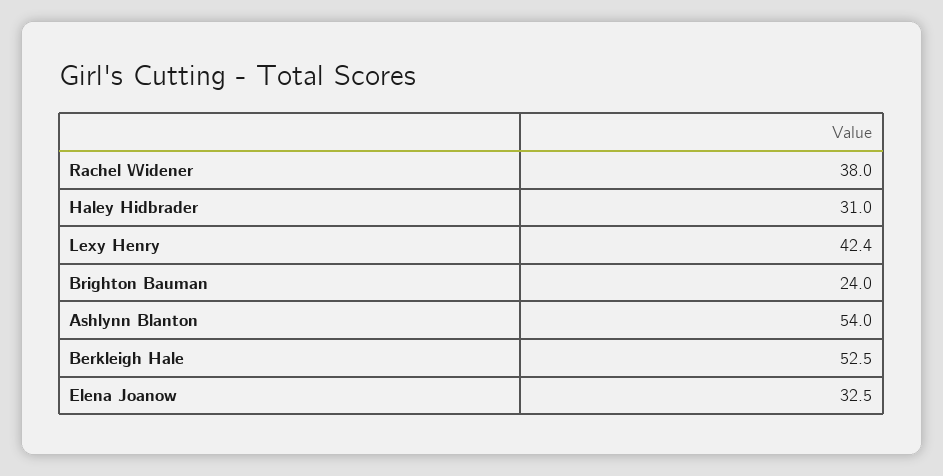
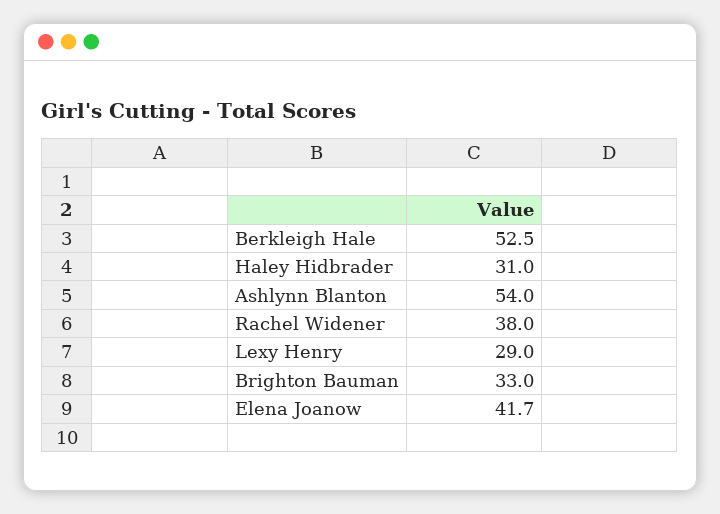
  {
    "Rachel Widener": 38,
    "Haley Hidbrader": 31,
-   "Lexy Henry": 42.4,
+   "Lexy Henry": 29,
-   "Brighton Bauman": 24,
+   "Brighton Bauman": 33,
    "Ashlynn Blanton": 54,
    "Berkleigh Hale": 52.5,
-   "Elena Joanow": 32.5
+   "Elena Joanow": 41.7
  }

